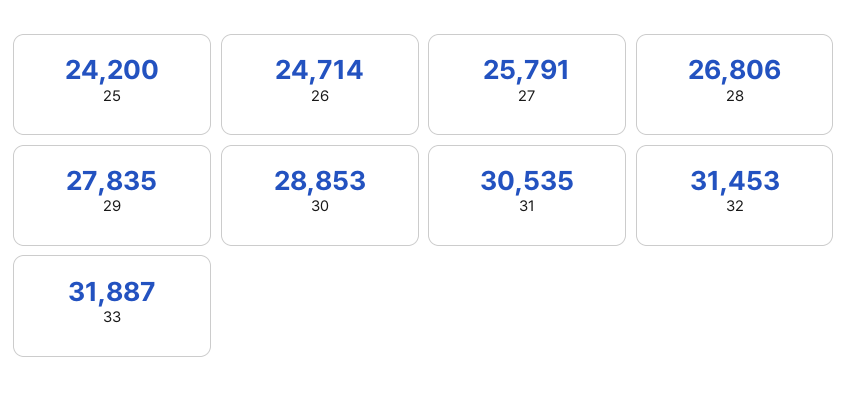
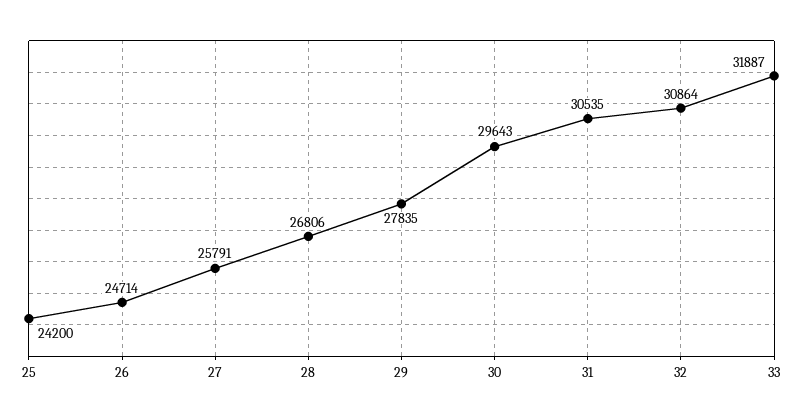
  {
    "25": 24200,
    "26": 24714,
    "27": 25791,
    "28": 26806,
    "29": 27835,
-   "30": 28853,
+   "30": 29643,
    "31": 30535,
-   "32": 31453,
+   "32": 30864,
    "33": 31887
  }

